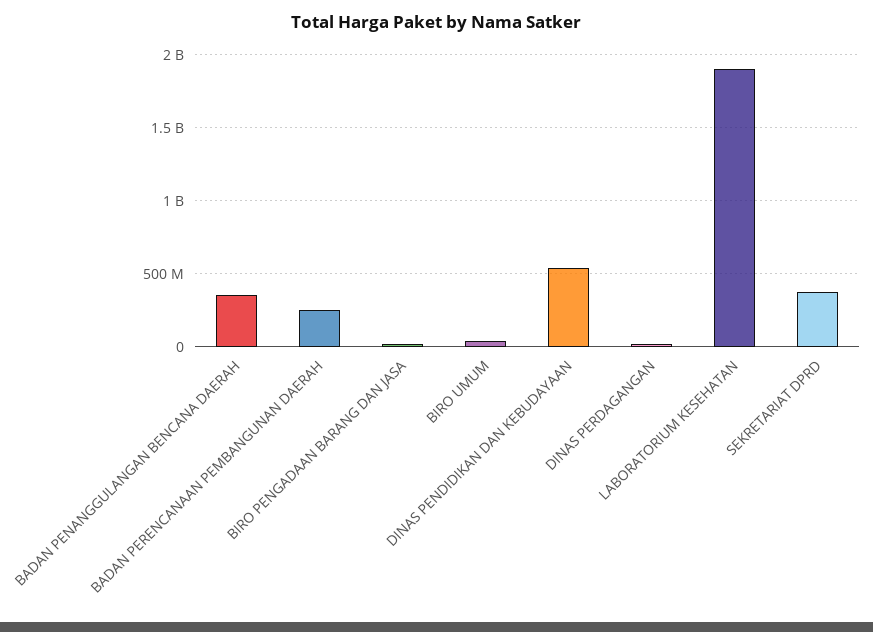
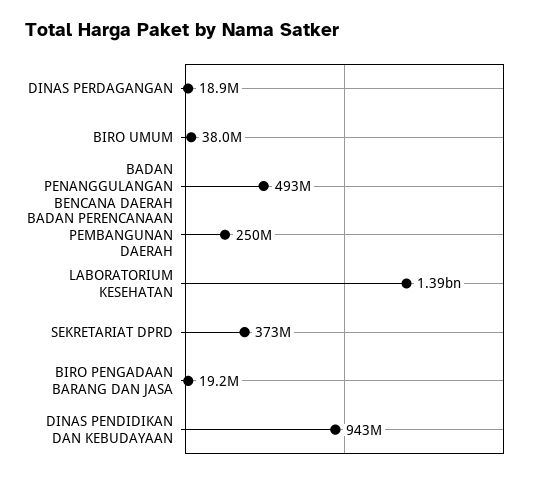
  {
-   "BADAN PENANGGULANGAN BENCANA DAERAH": 350000000,
+   "BADAN PENANGGULANGAN BENCANA DAERAH": 493000000,
    "BADAN PERENCANAAN PEMBANGUNAN DAERAH": 250000000,
    "BIRO PENGADAAN BARANG DAN JASA": 19200000,
    "BIRO UMUM": 38000000,
-   "DINAS PENDIDIKAN DAN KEBUDAYAAN": 550000000,
+   "DINAS PENDIDIKAN DAN KEBUDAYAAN": 943000000,
    "DINAS PERDAGANGAN": 18900000,
-   "LABORATORIUM KESEHATAN": 1900000000,
+   "LABORATORIUM KESEHATAN": 1390000000,
    "SEKRETARIAT DPRD": 373000000
  }

